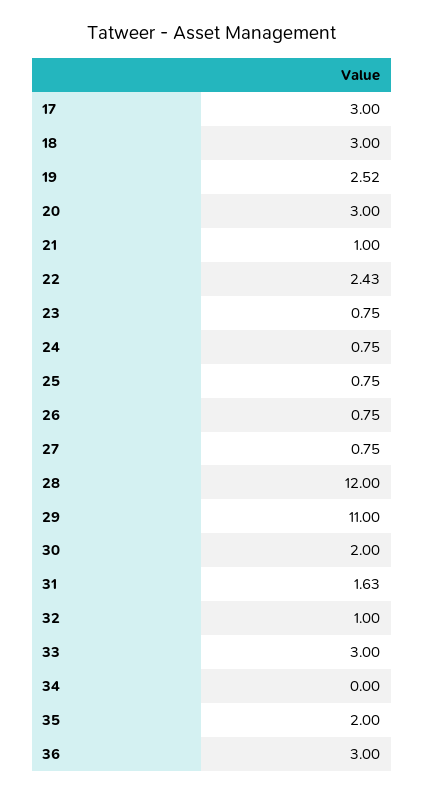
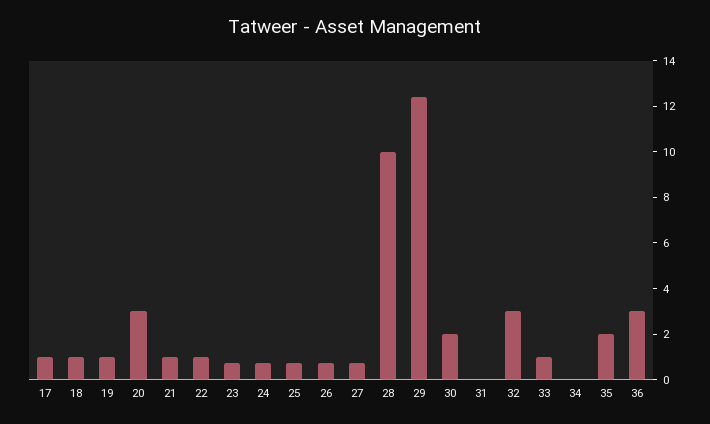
  {
-   "17": 3,
+   "17": 1,
-   "18": 3,
+   "18": 1,
-   "19": 2.52,
+   "19": 1,
    "20": 3,
    "21": 1,
-   "22": 2.43,
+   "22": 1,
    "23": 0.75,
    "24": 0.75,
    "25": 0.75,
    "26": 0.75,
    "27": 0.75,
-   "28": 12,
+   "28": 10,
-   "29": 11,
+   "29": 12.5,
    "30": 2,
-   "31": 1.63,
+   "31": 0,
-   "32": 1,
+   "32": 3,
-   "33": 3,
+   "33": 1,
    "34": 0,
    "35": 2,
    "36": 3
  }

